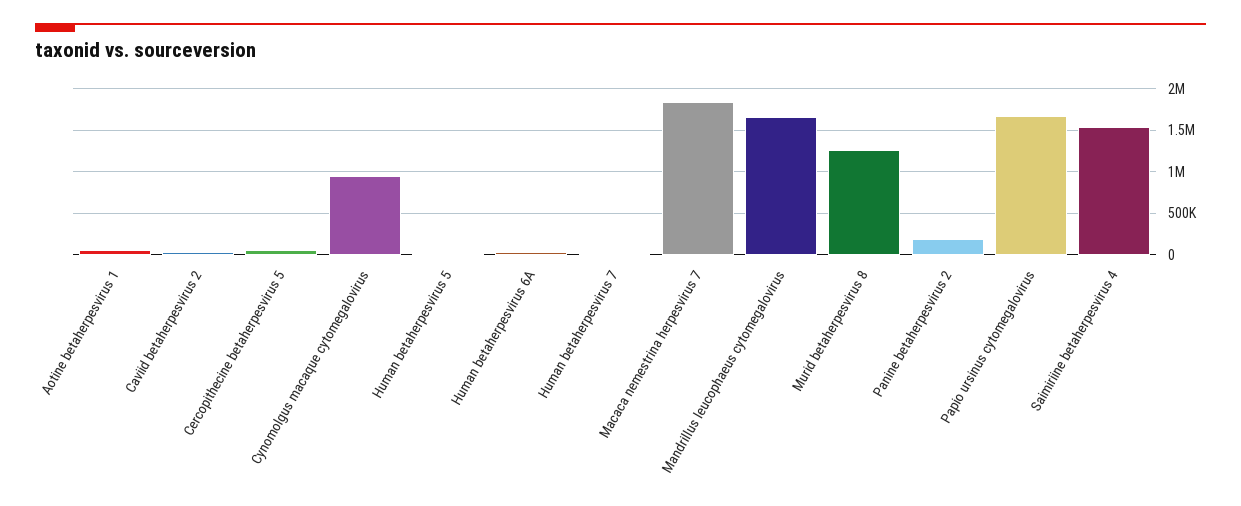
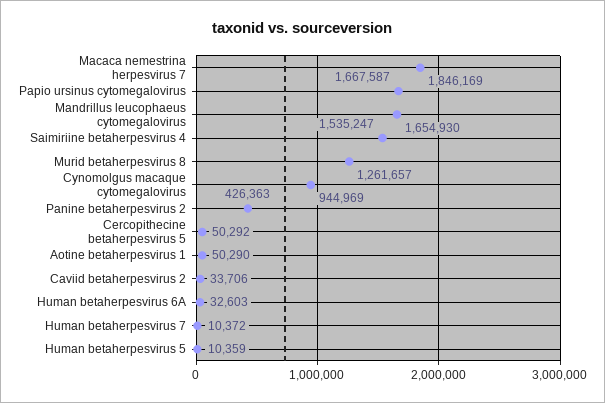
  {
    "Aotine betaherpesvirus 1": 50290,
    "Caviid betaherpesvirus 2": 33706,
    "Cercopithecine betaherpesvirus 5": 50292,
    "Cynomolgus macaque cytomegalovirus": 944969,
    "Human betaherpesvirus 5": 10359,
    "Human betaherpesvirus 6A": 32603,
    "Human betaherpesvirus 7": 10372,
    "Macaca nemestrina herpesvirus 7": 1846169,
    "Mandrillus leucophaeus cytomegalovirus": 1654930,
    "Murid betaherpesvirus 8": 1261657,
-   "Panine betaherpesvirus 2": 200000,
+   "Panine betaherpesvirus 2": 426363,
    "Papio ursinus cytomegalovirus": 1667587,
    "Saimiriine betaherpesvirus 4": 1535247
  }

